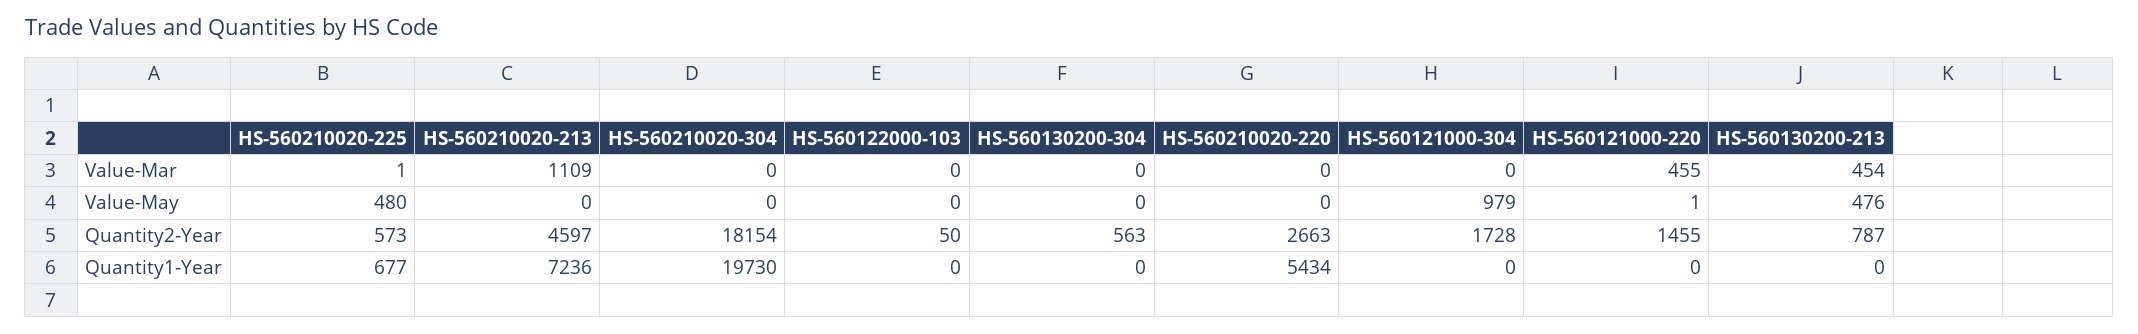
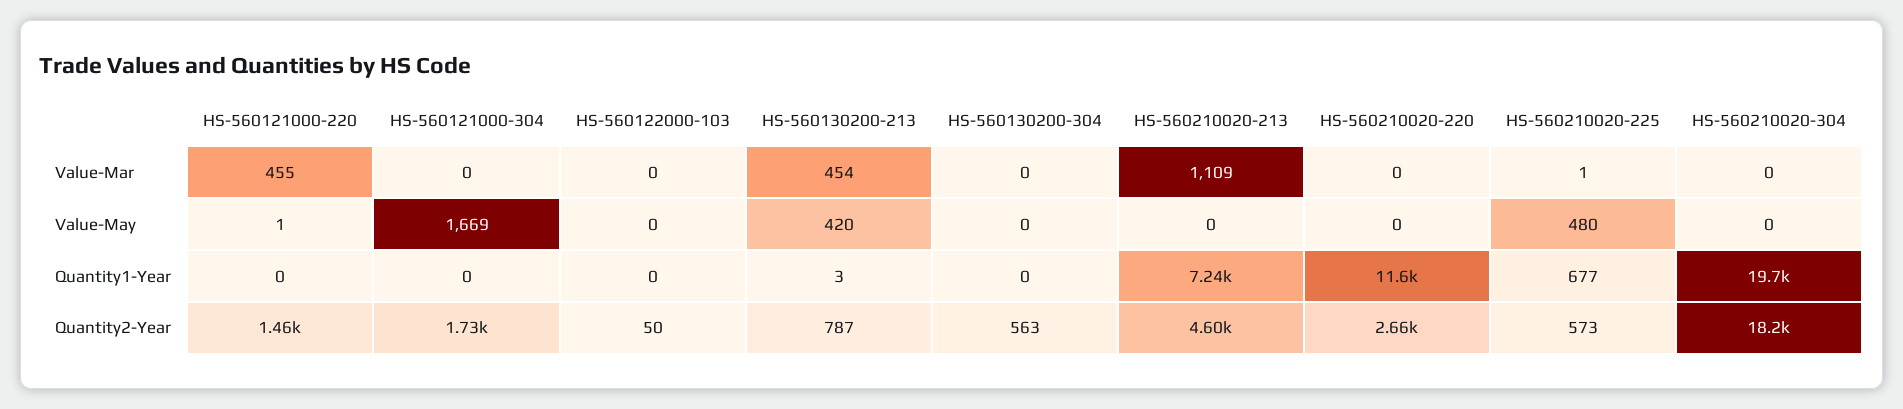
  {
    "HS-560210020-225": {
      "Value-Mar": 1,
      "Value-May": 480,
      "Quantity2-Year": 573,
      "Quantity1-Year": 677
    },
    "HS-560210020-213": {
      "Value-Mar": 1109,
      "Value-May": 0,
      "Quantity2-Year": 4597,
      "Quantity1-Year": 7236
    },
    "HS-560210020-304": {
      "Value-Mar": 0,
      "Value-May": 0,
      "Quantity2-Year": 18154,
      "Quantity1-Year": 19730
    },
    "HS-560122000-103": {
      "Value-Mar": 0,
      "Value-May": 0,
      "Quantity2-Year": 50,
      "Quantity1-Year": 0
    },
    "HS-560130200-304": {
      "Value-Mar": 0,
      "Value-May": 0,
      "Quantity2-Year": 563,
      "Quantity1-Year": 0
    },
    "HS-560210020-220": {
      "Value-Mar": 0,
      "Value-May": 0,
      "Quantity2-Year": 2663,
-     "Quantity1-Year": 5434
+     "Quantity1-Year": 11600
    },
    "HS-560121000-304": {
      "Value-Mar": 0,
-     "Value-May": 979,
+     "Value-May": 1669,
      "Quantity2-Year": 1728,
      "Quantity1-Year": 0
    },
    "HS-560121000-220": {
      "Value-Mar": 455,
      "Value-May": 1,
      "Quantity2-Year": 1455,
      "Quantity1-Year": 0
    },
    "HS-560130200-213": {
      "Value-Mar": 454,
-     "Value-May": 476,
+     "Value-May": 420,
      "Quantity2-Year": 787,
-     "Quantity1-Year": 0
+     "Quantity1-Year": 3
    }
  }

